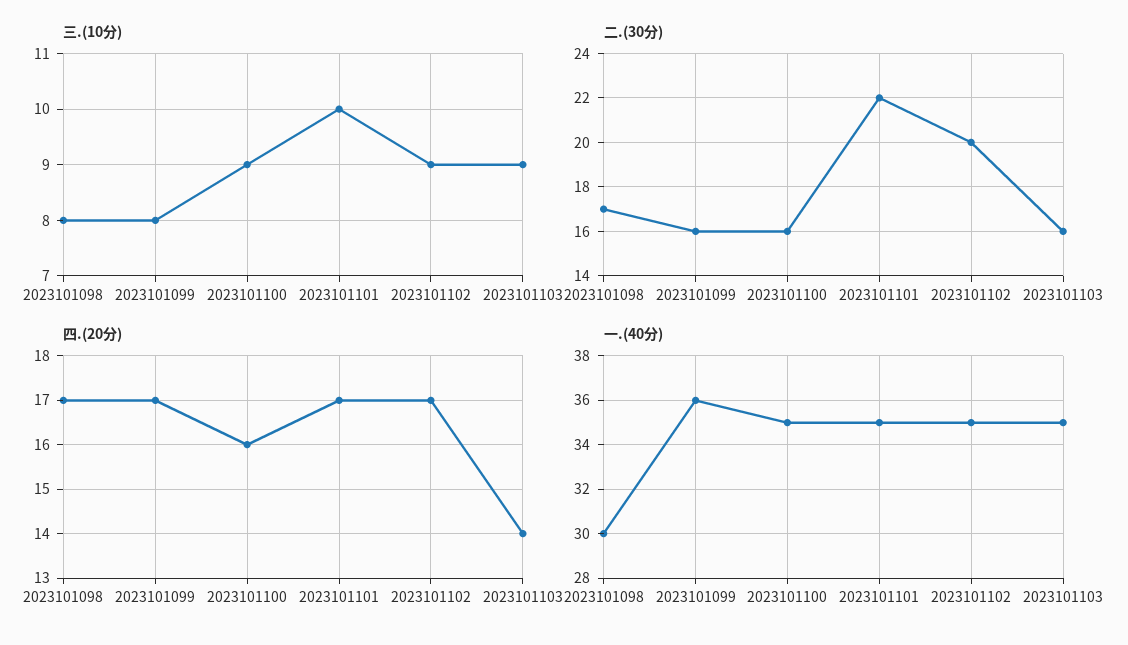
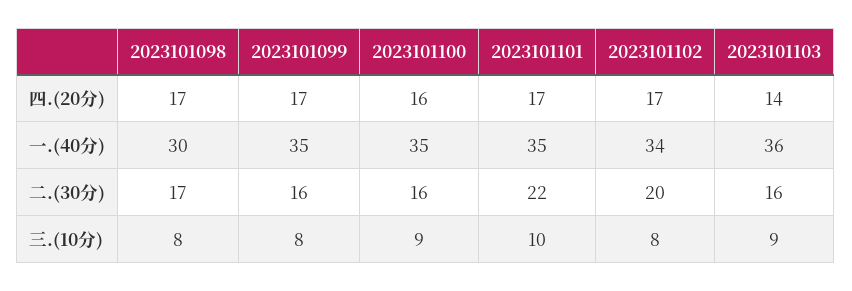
  {
    "三.(10分)": {
      "2023101098": 8,
      "2023101099": 8,
      "2023101100": 9,
      "2023101101": 10,
-     "2023101102": 9,
+     "2023101102": 8,
      "2023101103": 9
    },
    "二.(30分)": {
      "2023101098": 17,
      "2023101099": 16,
      "2023101100": 16,
      "2023101101": 22,
      "2023101102": 20,
      "2023101103": 16
    },
    "四.(20分)": {
      "2023101098": 17,
      "2023101099": 17,
      "2023101100": 16,
      "2023101101": 17,
      "2023101102": 17,
      "2023101103": 14
    },
    "一.(40分)": {
      "2023101098": 30,
-     "2023101099": 36,
+     "2023101099": 35,
      "2023101100": 35,
      "2023101101": 35,
-     "2023101102": 35,
+     "2023101102": 34,
-     "2023101103": 35
+     "2023101103": 36
    }
  }

